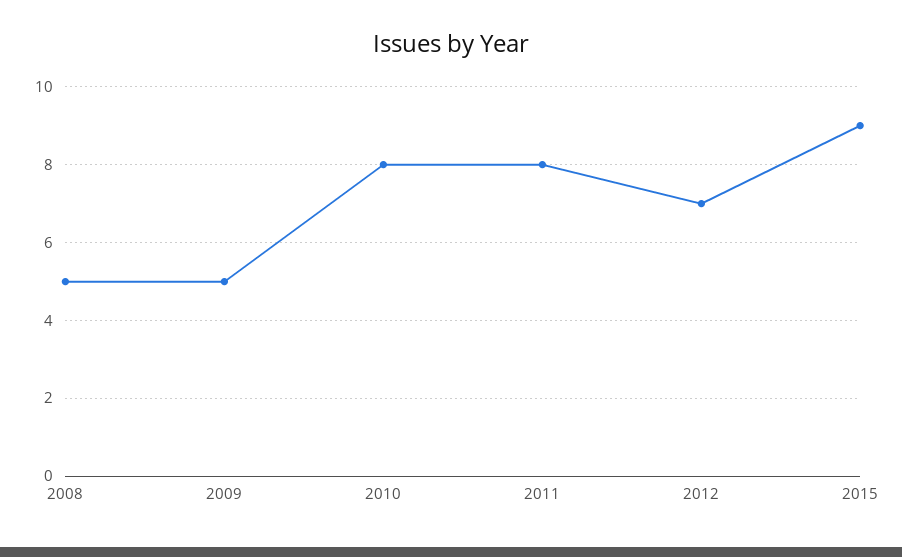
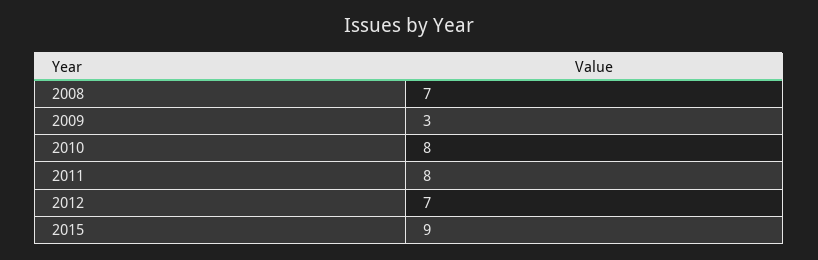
  {
-   "2008": 5,
+   "2008": 7,
-   "2009": 5,
+   "2009": 3,
    "2010": 8,
    "2011": 8,
    "2012": 7,
    "2015": 9
  }

